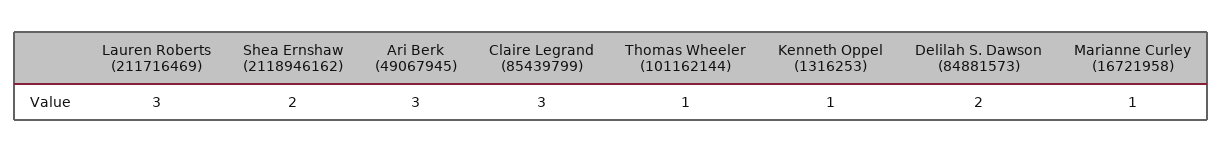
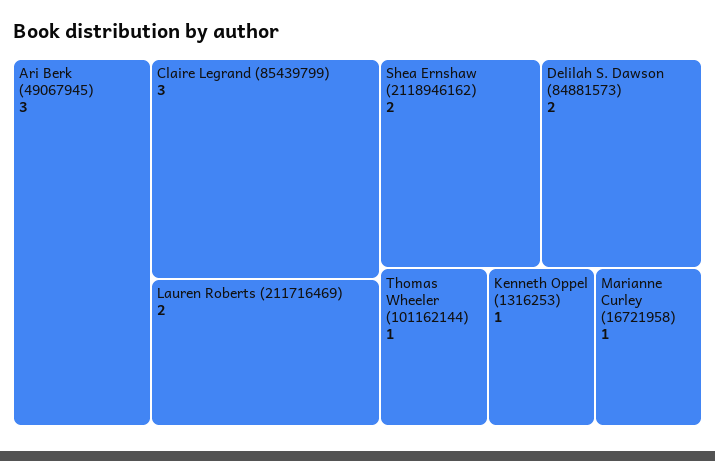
  {
-   "Lauren Roberts (211716469)": 3,
+   "Lauren Roberts (211716469)": 2,
    "Shea Ernshaw (2118946162)": 2,
    "Ari Berk (49067945)": 3,
    "Claire Legrand (85439799)": 3,
    "Thomas Wheeler (101162144)": 1,
    "Kenneth Oppel (1316253)": 1,
    "Delilah S. Dawson (84881573)": 2,
    "Marianne Curley (16721958)": 1
  }

